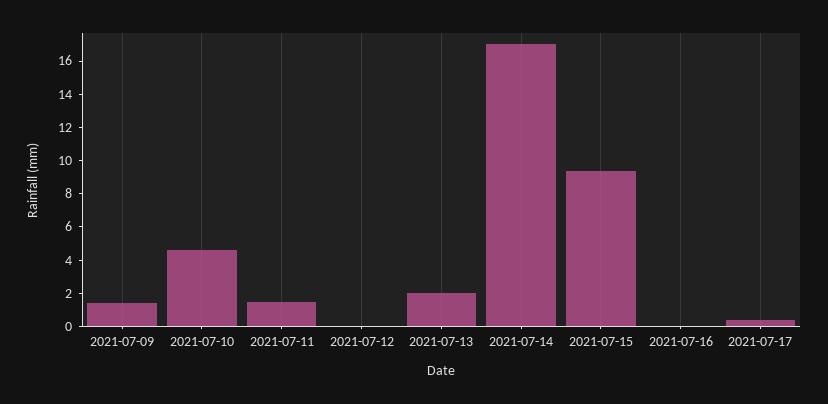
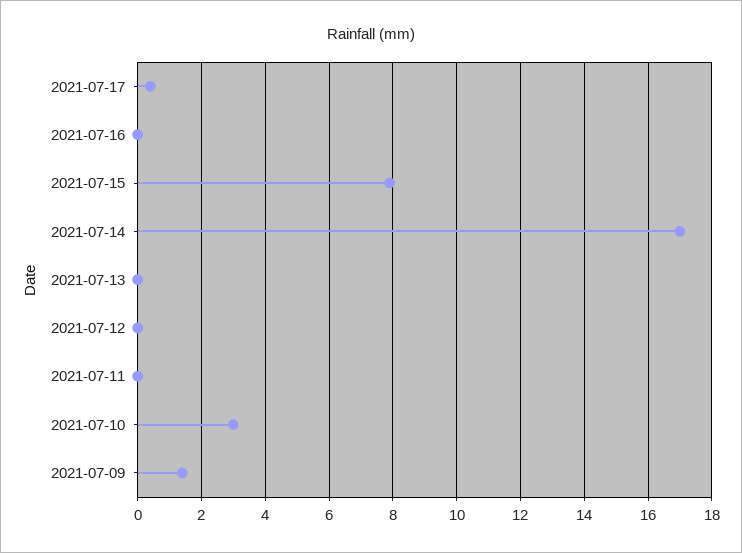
  {
    "2021-07-09": 1.5,
-   "2021-07-10": 4.5,
+   "2021-07-10": 3,
-   "2021-07-11": 1.5,
+   "2021-07-11": 0,
    "2021-07-12": 0,
-   "2021-07-13": 2,
+   "2021-07-13": 0,
    "2021-07-14": 17,
-   "2021-07-15": 9.5,
+   "2021-07-15": 8,
    "2021-07-16": 0,
    "2021-07-17": 0.5
  }

